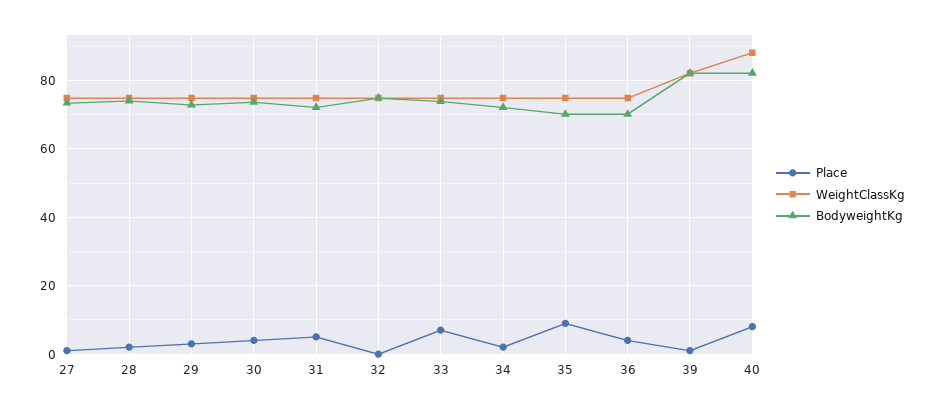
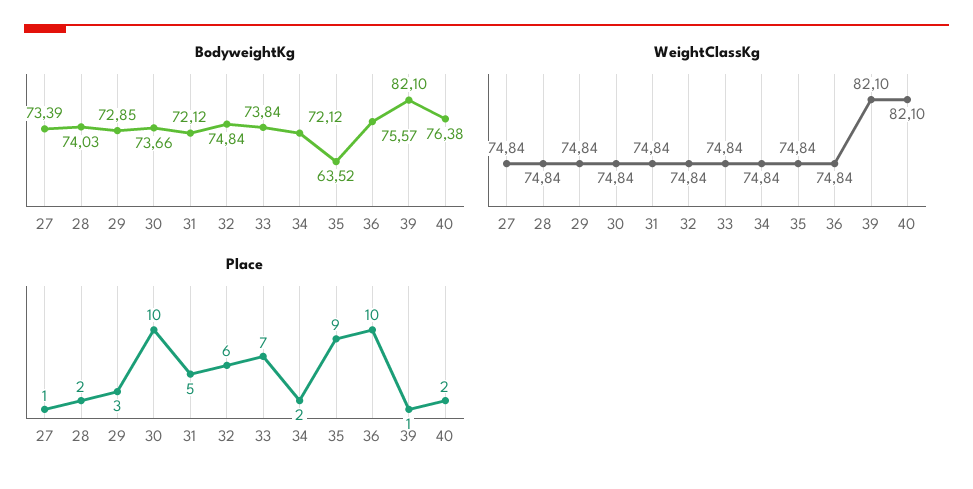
  {
    "Place": {
      "27": 1,
      "28": 2,
      "29": 3,
-     "30": 4,
+     "30": 10,
      "31": 5,
-     "32": 0,
+     "32": 6,
      "33": 7,
      "34": 2,
      "35": 9,
-     "36": 4,
+     "36": 10,
      "39": 1,
-     "40": 8
+     "40": 2
    },
    "WeightClassKg": {
      "27": 74.84,
      "28": 74.84,
      "29": 74.84,
      "30": 74.84,
      "31": 74.84,
      "32": 74.84,
      "33": 74.84,
      "34": 74.84,
      "35": 74.84,
      "36": 74.84,
      "39": 82.1,
-     "40": 88
+     "40": 82.1
    },
    "BodyweightKg": {
      "27": 73.39,
      "28": 74.03,
      "29": 72.85,
      "30": 73.66,
      "31": 72.12,
      "32": 74.84,
      "33": 73.84,
      "34": 72.12,
-     "35": 70,
+     "35": 63.52,
-     "36": 70,
+     "36": 75.57,
      "39": 82.1,
-     "40": 82
+     "40": 76.38
    }
  }

